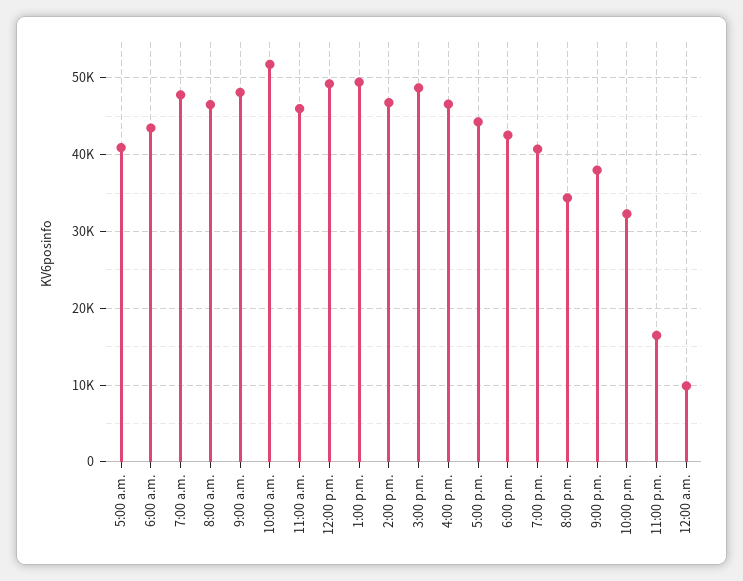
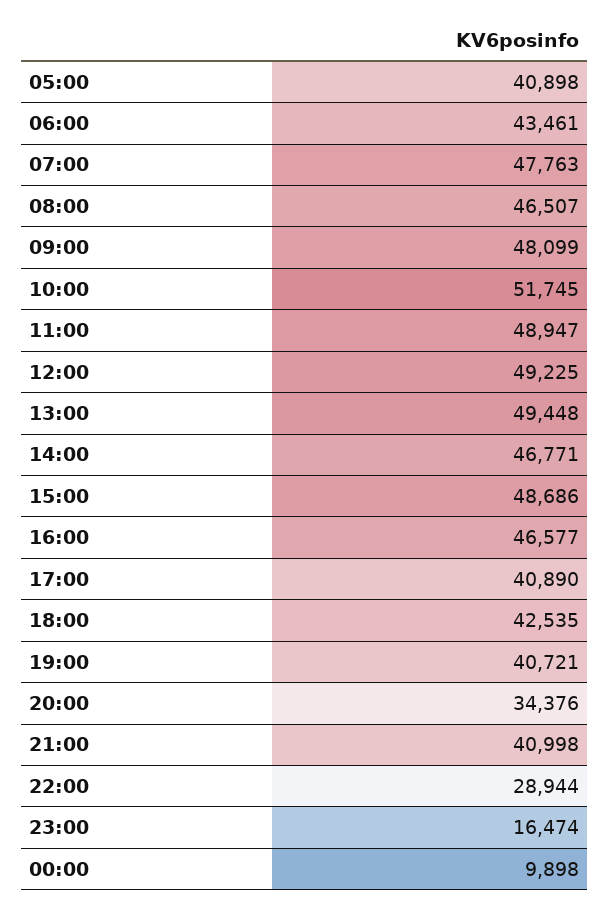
  {
    "5:00 a.m.": 40898,
    "6:00 a.m.": 43461,
    "7:00 a.m.": 47763,
    "8:00 a.m.": 46507,
    "9:00 a.m.": 48099,
    "10:00 a.m.": 51745,
-   "11:00 a.m.": 46000,
+   "11:00 a.m.": 48947,
    "12:00 p.m.": 49225,
    "1:00 p.m.": 49448,
    "2:00 p.m.": 46771,
    "3:00 p.m.": 48686,
    "4:00 p.m.": 46577,
-   "5:00 p.m.": 44000,
+   "5:00 p.m.": 40890,
    "6:00 p.m.": 42535,
    "7:00 p.m.": 40721,
    "8:00 p.m.": 34376,
-   "9:00 p.m.": 38000,
+   "9:00 p.m.": 40998,
-   "10:00 p.m.": 32000,
+   "10:00 p.m.": 28944,
    "11:00 p.m.": 16474,
    "12:00 a.m.": 9898
  }

